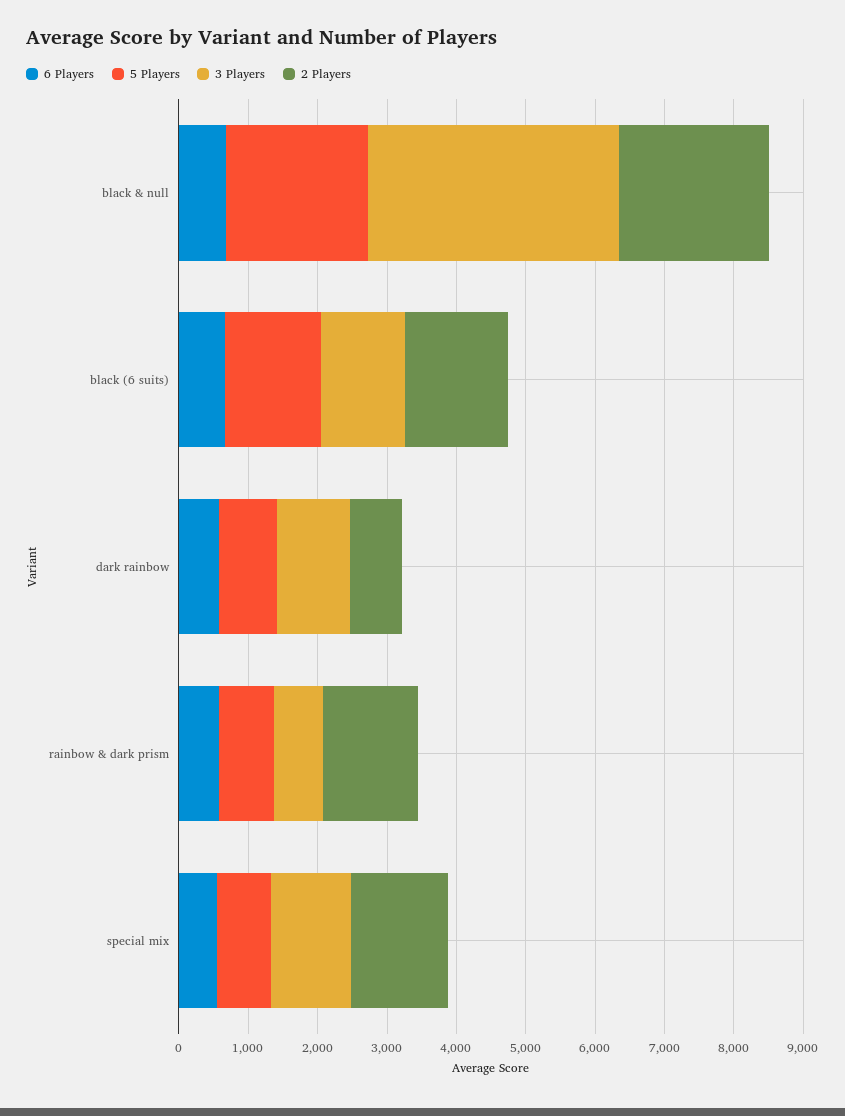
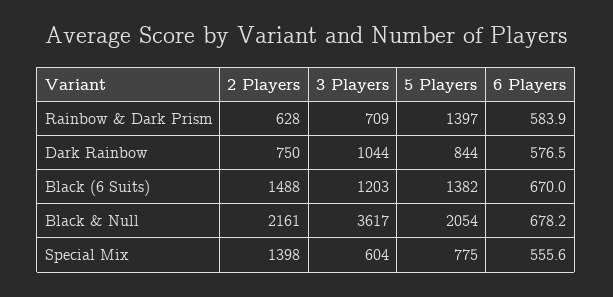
  {
    "6 Players": {
      "black & null": 678.2,
      "black (6 suits)": 670,
      "dark rainbow": 576.5,
      "rainbow & dark prism": 583.9,
      "special mix": 555.6
    },
    "5 Players": {
      "black & null": 2054,
      "black (6 suits)": 1382,
      "dark rainbow": 844,
-     "rainbow & dark prism": 800,
+     "rainbow & dark prism": 1397,
      "special mix": 775
    },
    "3 Players": {
      "black & null": 3617,
      "black (6 suits)": 1203,
      "dark rainbow": 1044,
      "rainbow & dark prism": 709,
-     "special mix": 1200
+     "special mix": 604
    },
    "2 Players": {
      "black & null": 2161,
      "black (6 suits)": 1488,
      "dark rainbow": 750,
-     "rainbow & dark prism": 1400,
+     "rainbow & dark prism": 628,
      "special mix": 1398
    }
  }

